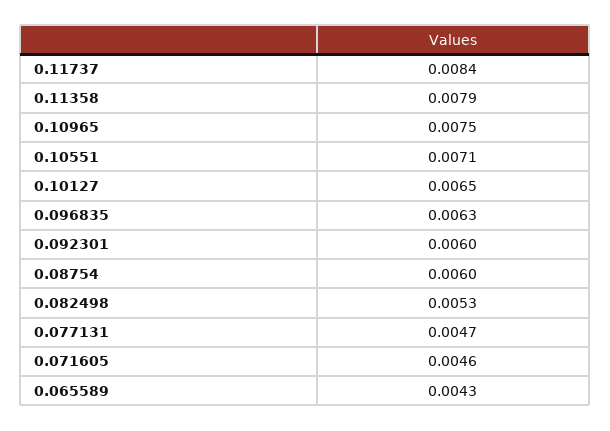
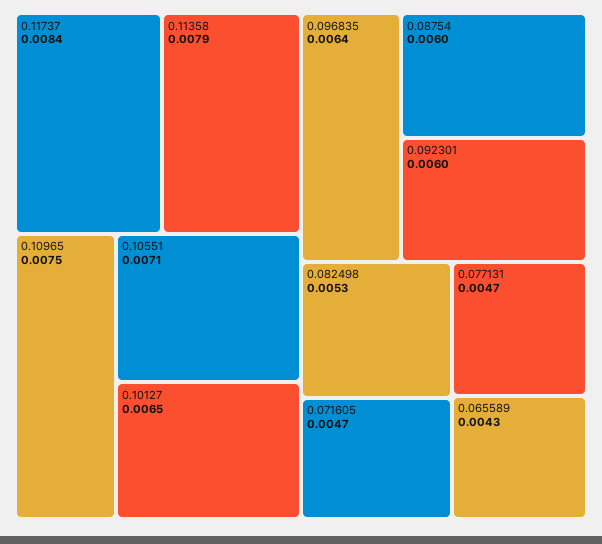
  {
    "0.11737": 0.0084,
    "0.11358": 0.0079,
    "0.10965": 0.0075,
    "0.10551": 0.0071,
    "0.10127": 0.0065,
-   "0.096835": 0.0063,
+   "0.096835": 0.0064,
    "0.092301": 0.006,
    "0.08754": 0.006,
    "0.082498": 0.0053,
    "0.077131": 0.0047,
-   "0.071605": 0.0046,
+   "0.071605": 0.0047,
    "0.065589": 0.0043
  }

